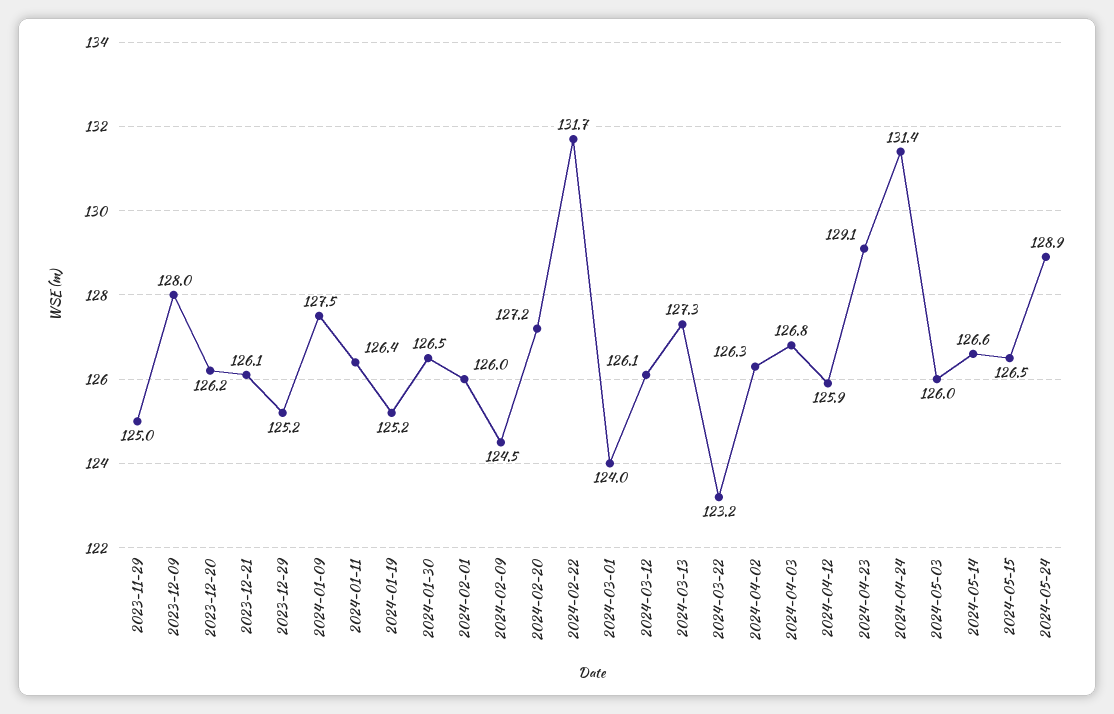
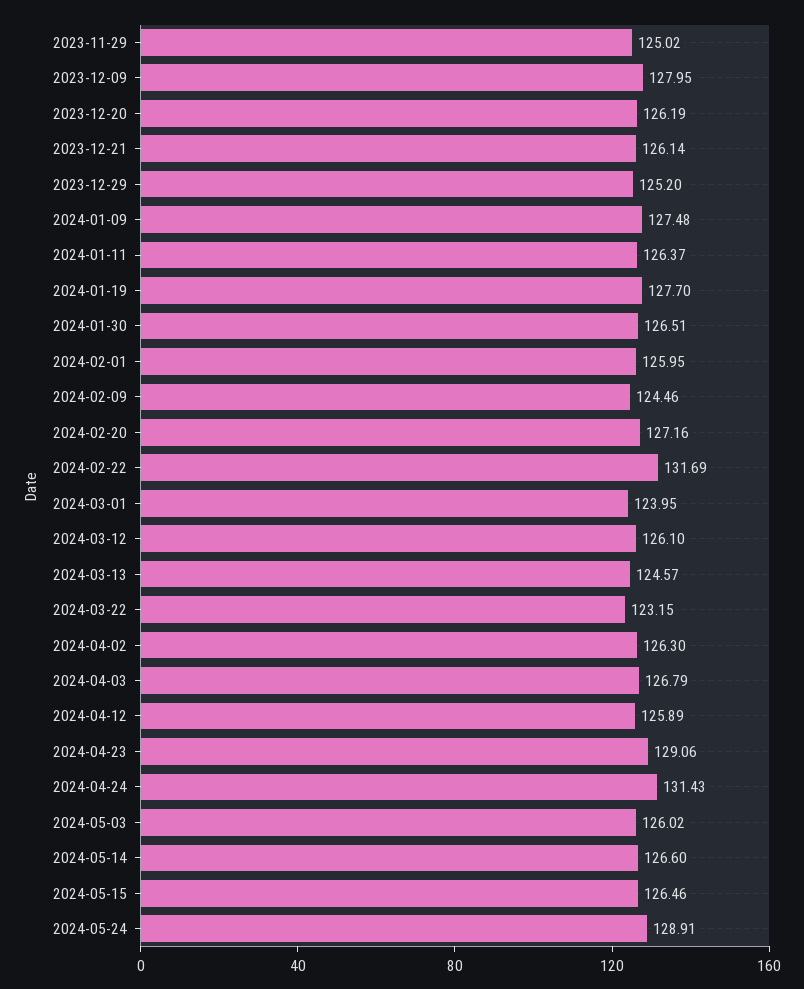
  {
    "2023-11-29": 125.02,
    "2023-12-09": 127.95,
    "2023-12-20": 126.19,
    "2023-12-21": 126.14,
    "2023-12-29": 125.2,
    "2024-01-09": 127.48,
    "2024-01-11": 126.37,
-   "2024-01-19": 125.2,
+   "2024-01-19": 127.7,
    "2024-01-30": 126.51,
    "2024-02-01": 125.95,
    "2024-02-09": 124.46,
    "2024-02-20": 127.16,
    "2024-02-22": 131.69,
    "2024-03-01": 123.95,
    "2024-03-12": 126.1,
-   "2024-03-13": 127.3,
+   "2024-03-13": 124.57,
    "2024-03-22": 123.15,
    "2024-04-02": 126.3,
    "2024-04-03": 126.79,
    "2024-04-12": 125.89,
    "2024-04-23": 129.06,
    "2024-04-24": 131.43,
    "2024-05-03": 126.02,
    "2024-05-14": 126.6,
    "2024-05-15": 126.46,
    "2024-05-24": 128.91
  }

